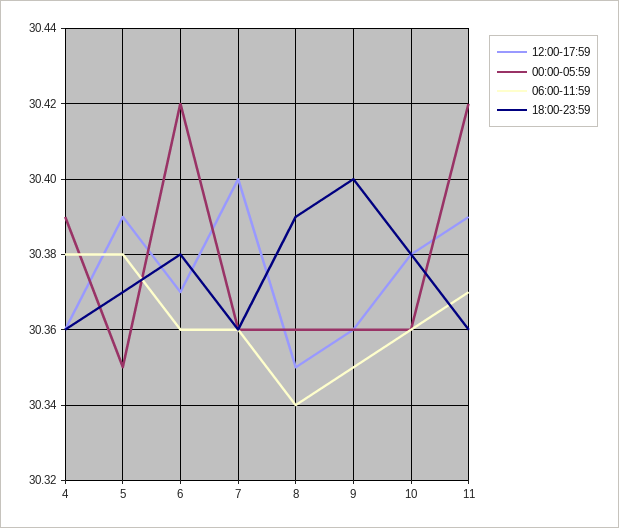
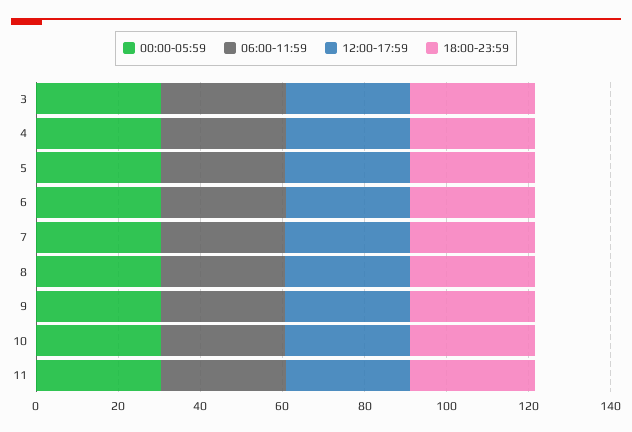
  {
    "12:00-17:59": {
      "4": 30.36,
      "5": 30.39,
      "6": 30.37,
      "7": 30.4,
      "8": 30.35,
      "9": 30.36,
      "10": 30.38,
-     "11": 30.39
+     "11": 30.39,
+     "3": 30
    },
    "00:00-05:59": {
      "4": 30.39,
      "5": 30.35,
      "6": 30.42,
      "7": 30.36,
      "8": 30.36,
      "9": 30.36,
      "10": 30.36,
-     "11": 30.42
+     "11": 30.42,
+     "3": 30
    },
    "06:00-11:59": {
      "4": 30.38,
      "5": 30.38,
      "6": 30.36,
      "7": 30.36,
      "8": 30.34,
      "9": 30.35,
      "10": 30.36,
-     "11": 30.37
+     "11": 30.37,
+     "3": 30
    },
    "18:00-23:59": {
      "4": 30.36,
      "5": 30.37,
      "6": 30.38,
      "7": 30.36,
      "8": 30.39,
      "9": 30.4,
      "10": 30.38,
-     "11": 30.36
+     "11": 30.36,
+     "3": 30
    }
  }

